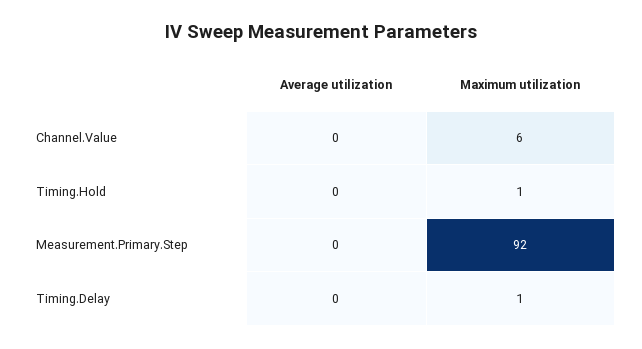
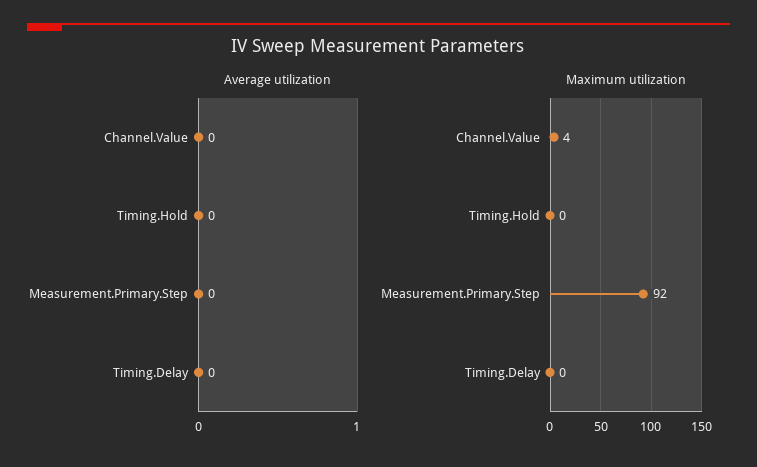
  {
    "Average utilization": {
      "Channel.Value": 0,
      "Timing.Hold": 0,
      "Measurement.Primary.Step": 0,
      "Timing.Delay": 0
    },
    "Maximum utilization": {
-     "Channel.Value": 6,
+     "Channel.Value": 4,
-     "Timing.Hold": 1,
+     "Timing.Hold": 0,
      "Measurement.Primary.Step": 92,
-     "Timing.Delay": 1
+     "Timing.Delay": 0
    }
  }

